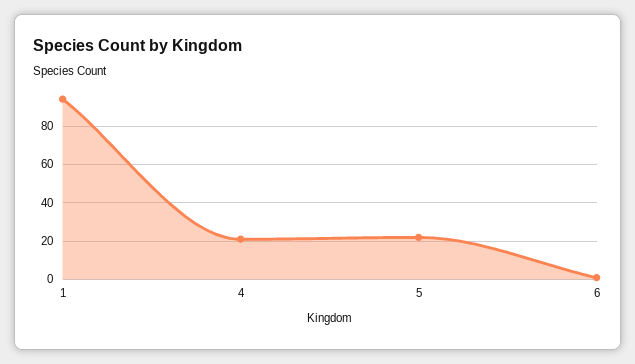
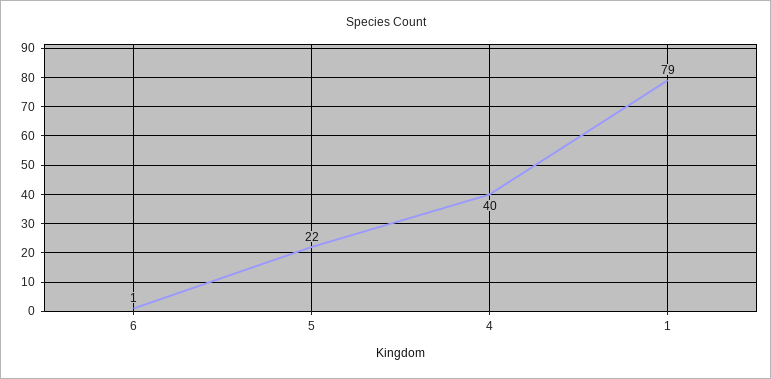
  {
-   "1": 95,
+   "1": 79,
-   "4": 20,
+   "4": 40,
    "5": 22,
    "6": 1
  }

